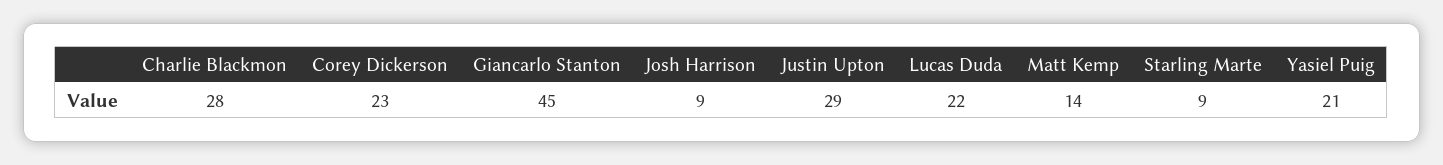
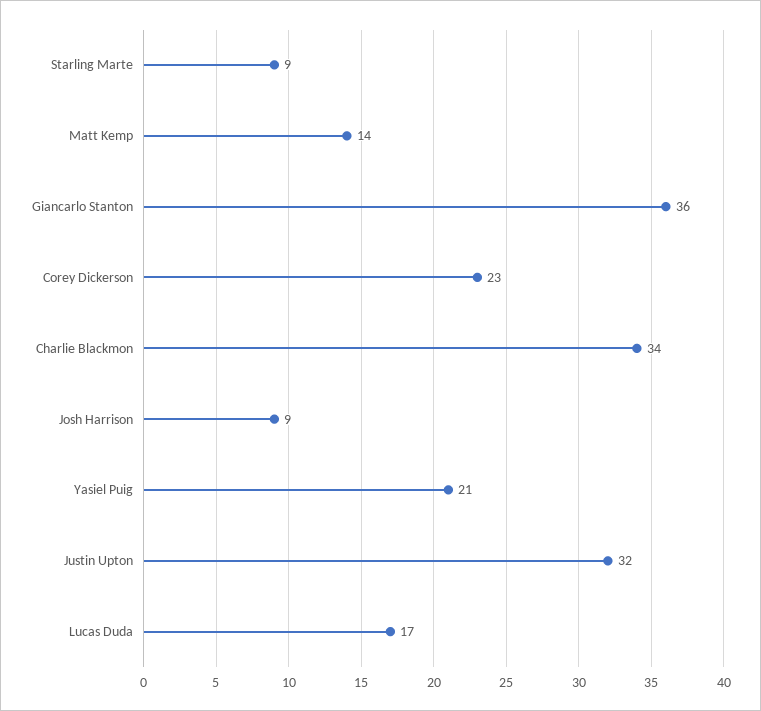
  {
-   "Charlie Blackmon": 28,
+   "Charlie Blackmon": 34,
    "Corey Dickerson": 23,
-   "Giancarlo Stanton": 45,
+   "Giancarlo Stanton": 36,
    "Josh Harrison": 9,
-   "Justin Upton": 29,
+   "Justin Upton": 32,
-   "Lucas Duda": 22,
+   "Lucas Duda": 17,
    "Matt Kemp": 14,
    "Starling Marte": 9,
    "Yasiel Puig": 21
  }

